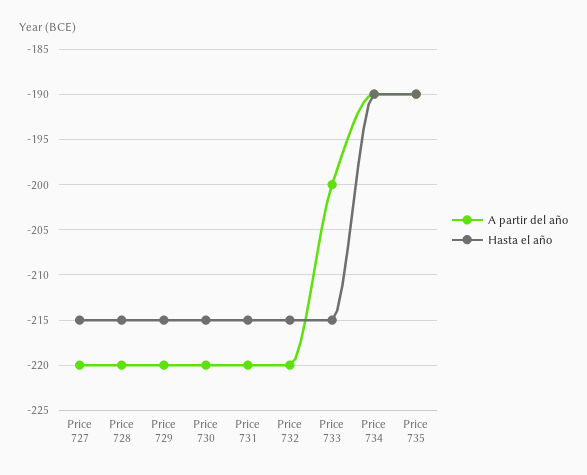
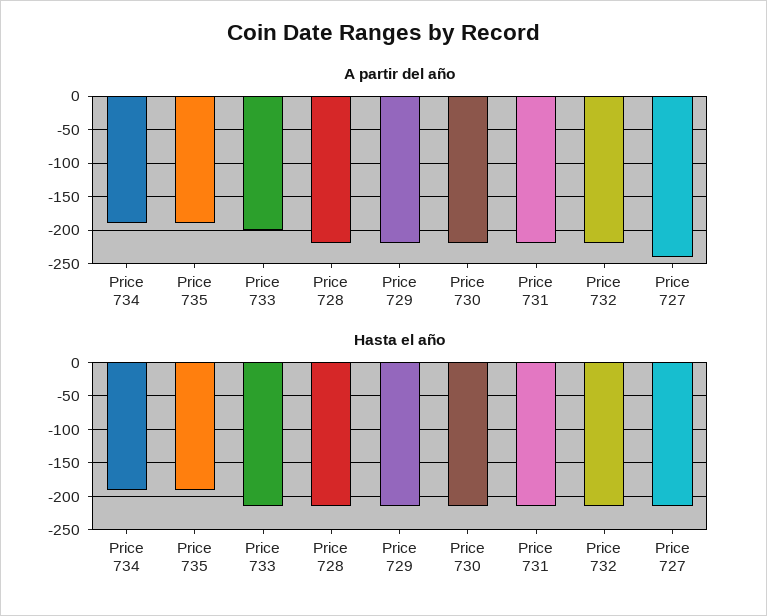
  {
    "A partir del año": {
-     "Price 727": -220,
+     "Price 727": -240,
      "Price 728": -220,
      "Price 729": -220,
      "Price 730": -220,
      "Price 731": -220,
      "Price 732": -220,
      "Price 733": -200,
      "Price 734": -190,
      "Price 735": -190
    },
    "Hasta el año": {
      "Price 727": -215,
      "Price 728": -215,
      "Price 729": -215,
      "Price 730": -215,
      "Price 731": -215,
      "Price 732": -215,
      "Price 733": -215,
      "Price 734": -190,
      "Price 735": -190
    }
  }

